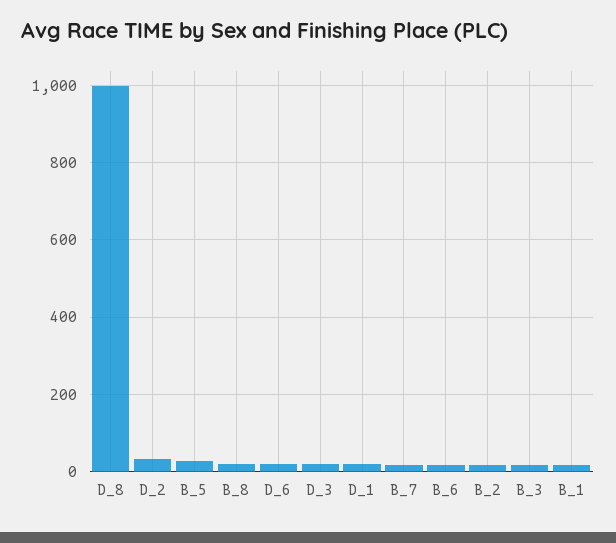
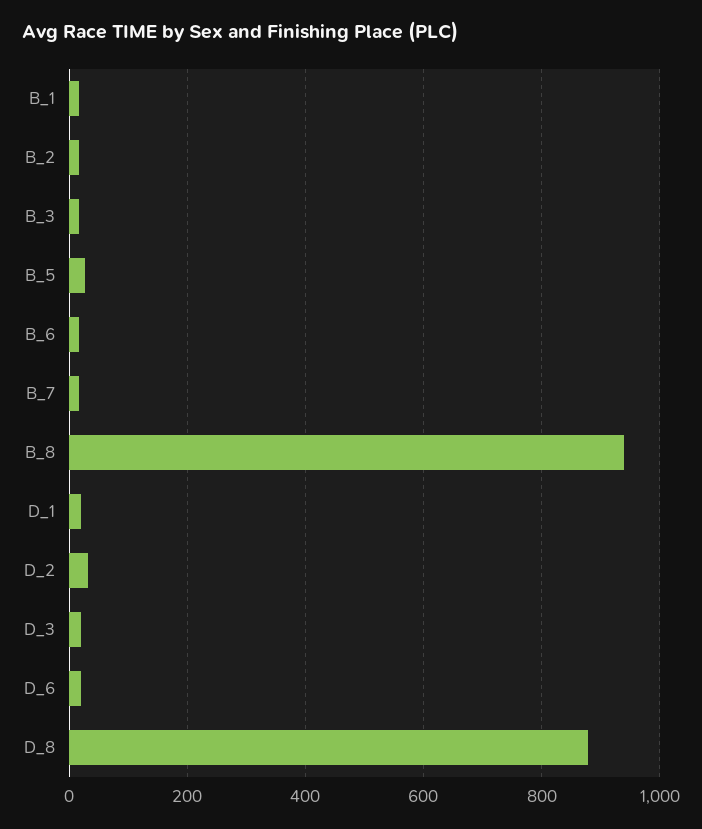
  {
-   "D_8": 1000,
+   "D_8": 880,
    "D_2": 40,
    "B_5": 20,
-   "B_8": 20,
+   "B_8": 940,
    "D_6": 20,
    "D_3": 20,
    "D_1": 20,
    "B_7": 20,
    "B_6": 20,
    "B_2": 20,
    "B_3": 20,
    "B_1": 20
  }

